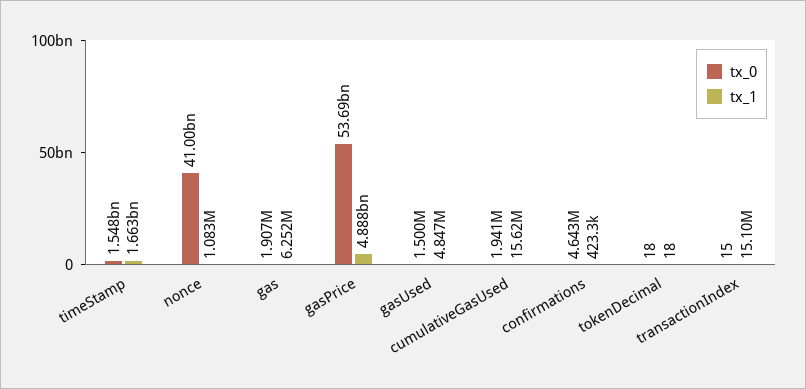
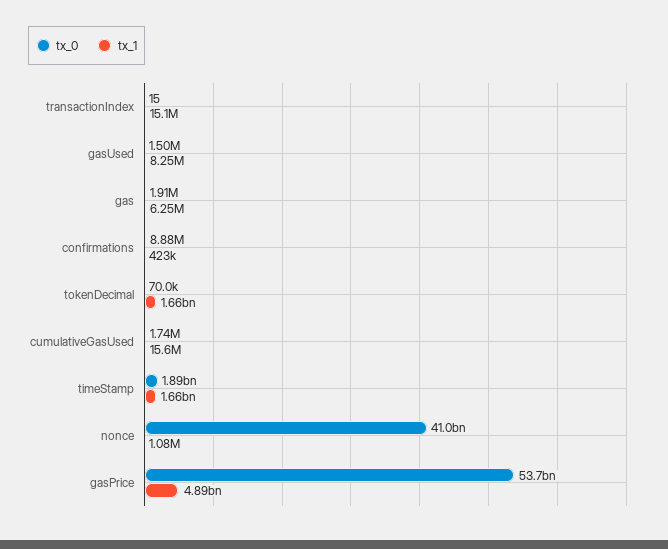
  {
    "tx_0": {
-     "timeStamp": 1548000000,
+     "timeStamp": 1890000000,
      "nonce": 41000000000,
      "gas": 1907000,
      "gasPrice": 53690000000,
      "gasUsed": 1500000,
-     "cumulativeGasUsed": 1941000,
+     "cumulativeGasUsed": 1740000,
-     "confirmations": 4643000,
+     "confirmations": 8880000,
-     "tokenDecimal": 18,
+     "tokenDecimal": 70000,
      "transactionIndex": 15
    },
    "tx_1": {
      "timeStamp": 1663000000,
      "nonce": 1083000,
      "gas": 6252000,
      "gasPrice": 4888000000,
-     "gasUsed": 4847000,
+     "gasUsed": 8250000,
      "cumulativeGasUsed": 15620000,
      "confirmations": 423300,
-     "tokenDecimal": 18,
+     "tokenDecimal": 1660000000,
      "transactionIndex": 15100000
    }
  }

